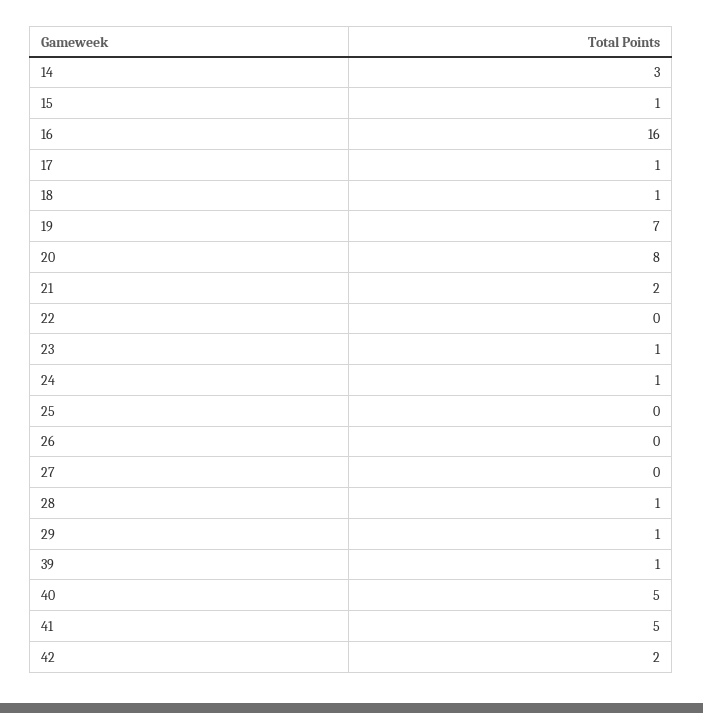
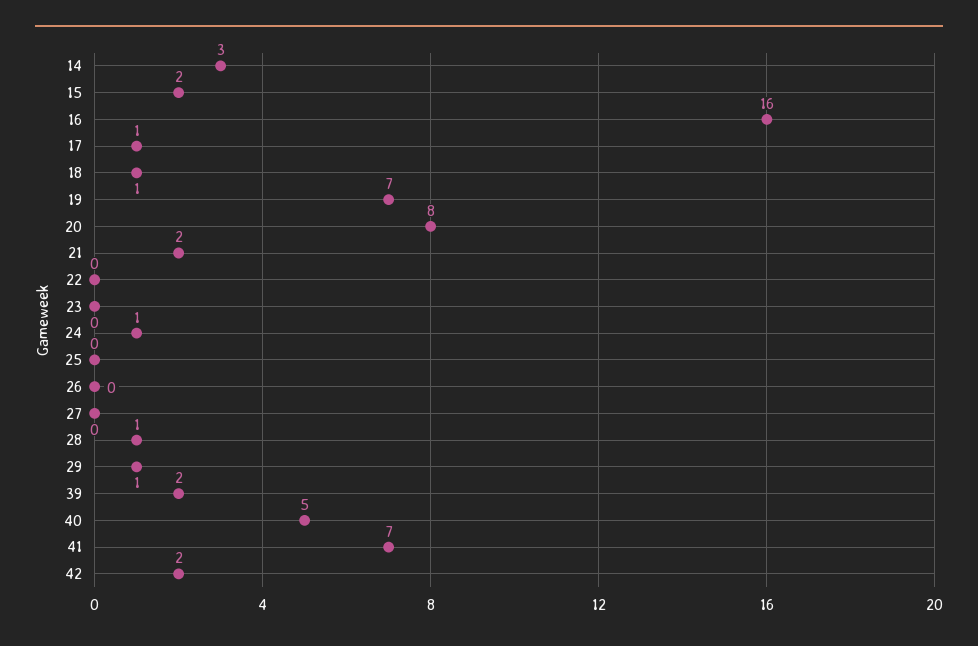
  {
    "14": 3,
-   "15": 1,
+   "15": 2,
    "16": 16,
    "17": 1,
    "18": 1,
    "19": 7,
    "20": 8,
    "21": 2,
    "22": 0,
-   "23": 1,
+   "23": 0,
    "24": 1,
    "25": 0,
    "26": 0,
    "27": 0,
    "28": 1,
    "29": 1,
-   "39": 1,
+   "39": 2,
    "40": 5,
-   "41": 5,
+   "41": 7,
    "42": 2
  }

